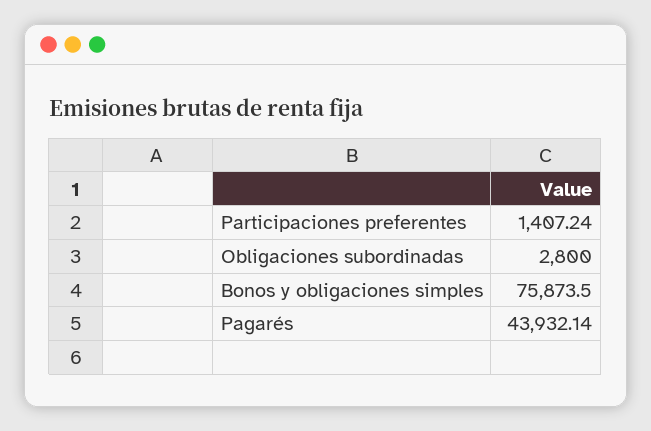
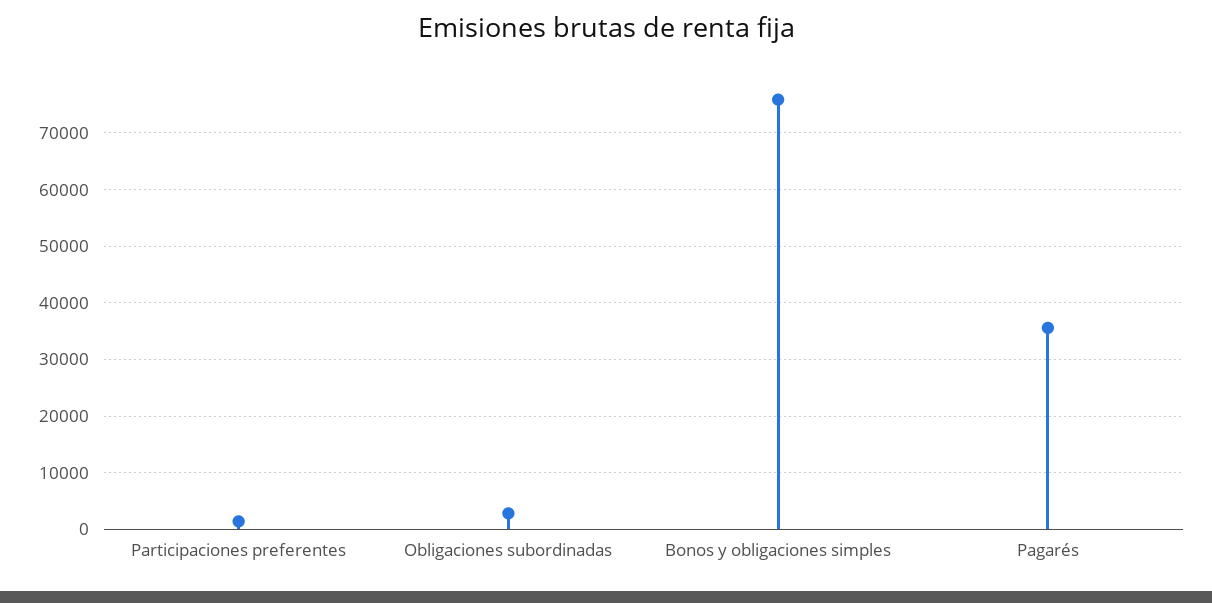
  {
    "Participaciones preferentes": 1407.24,
    "Obligaciones subordinadas": 2800,
    "Bonos y obligaciones simples": 75873.5,
-   "Pagarés": 43932.14
+   "Pagarés": 36000
  }

